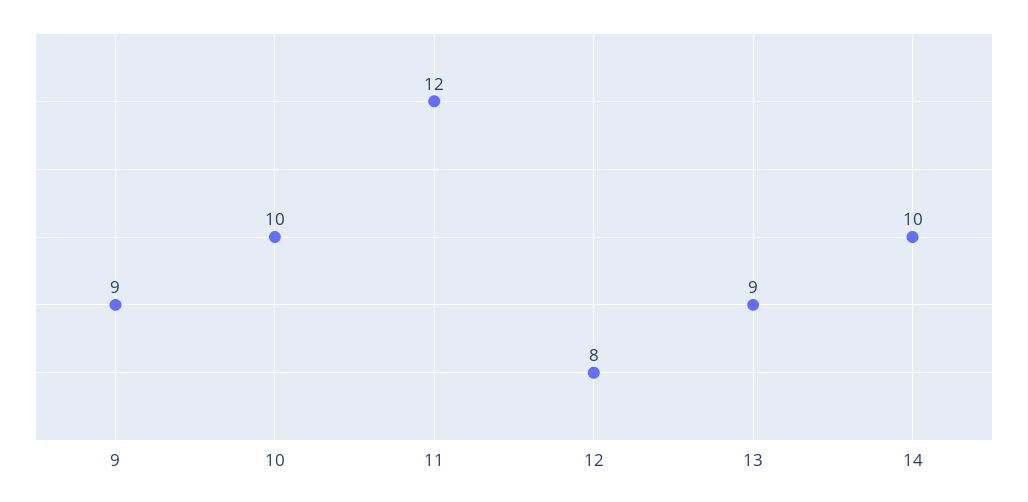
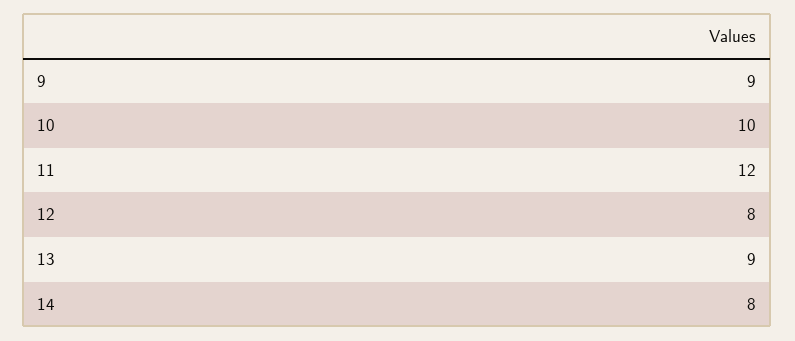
  {
    "9": 9,
    "10": 10,
    "11": 12,
    "12": 8,
    "13": 9,
-   "14": 10
+   "14": 8
  }

